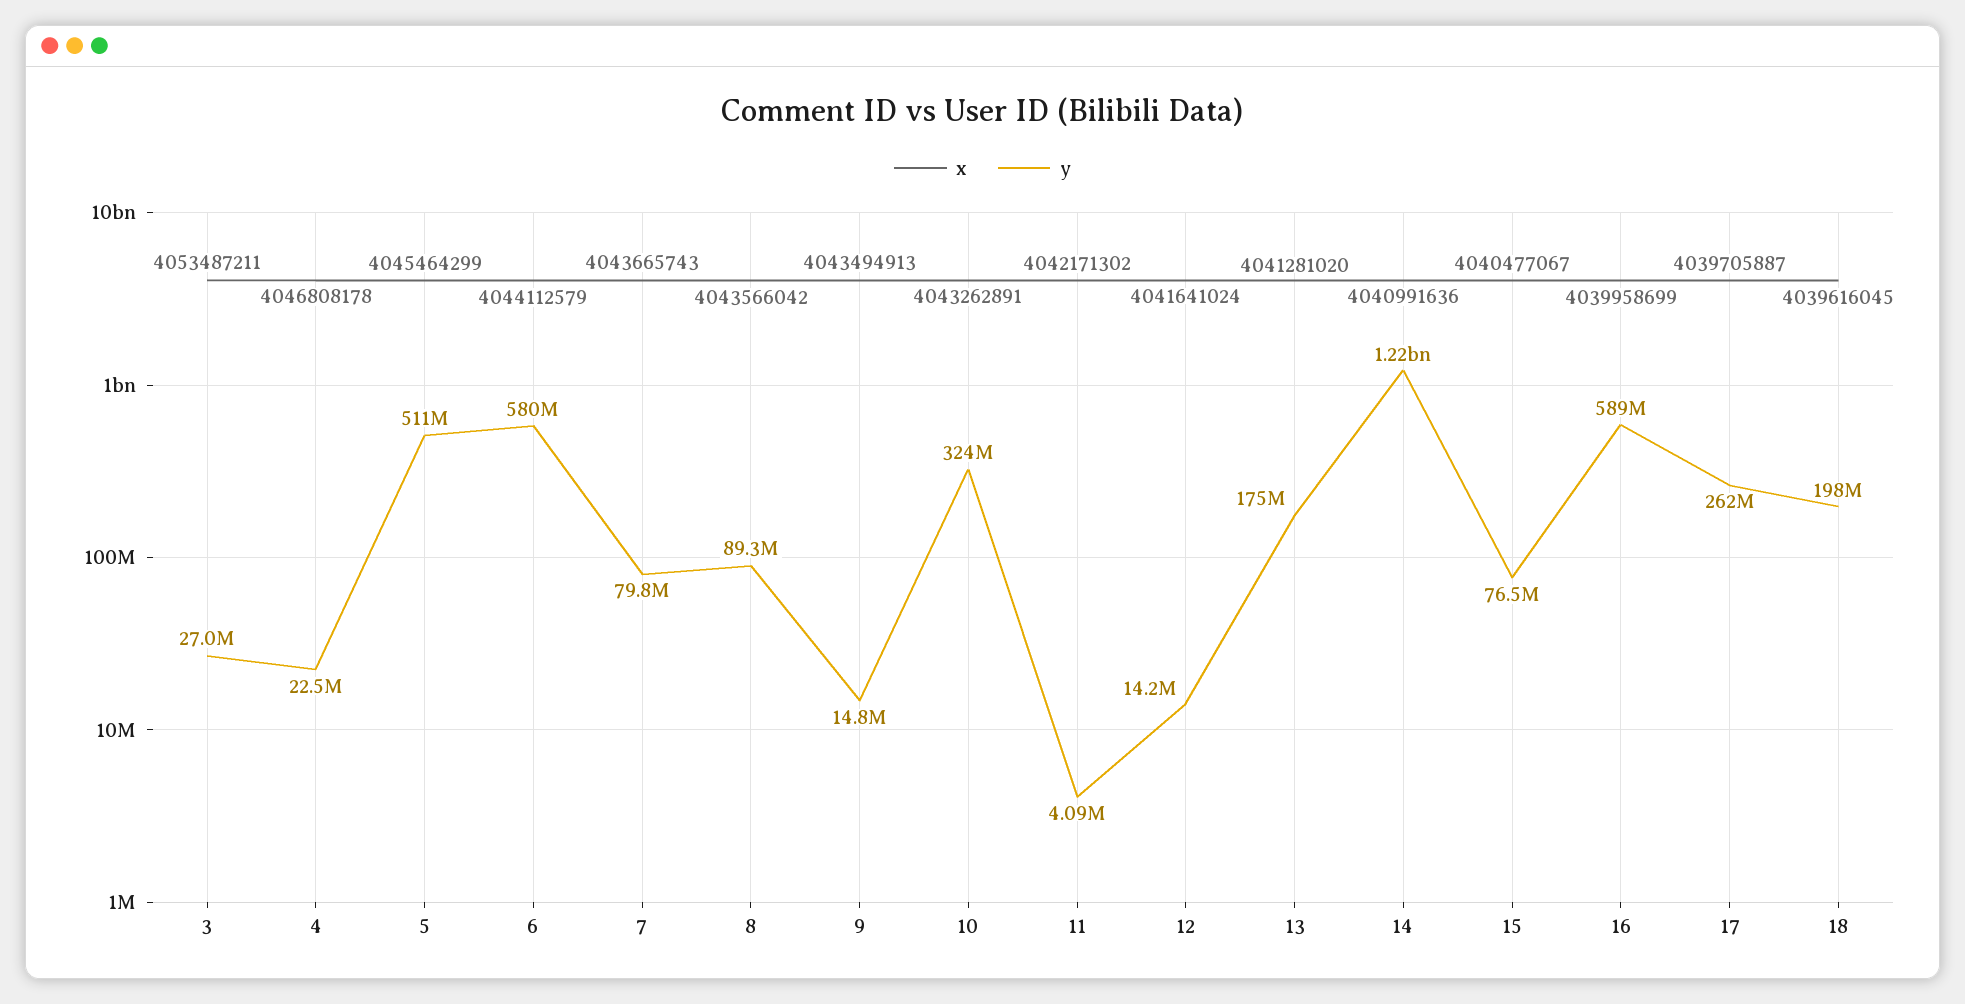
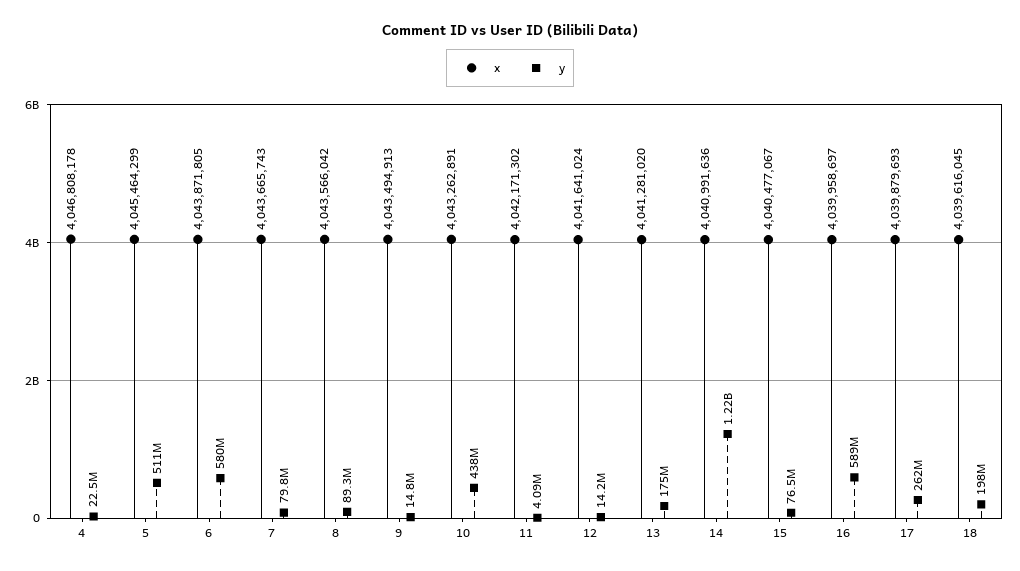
  {
    "x": {
-     "3": 4053487211,
      "4": 4046808178,
      "5": 4045464299,
-     "6": 4044112579,
+     "6": 4043871805,
      "7": 4043665743,
      "8": 4043566042,
      "9": 4043494913,
      "10": 4043262891,
      "11": 4042171302,
      "12": 4041641024,
      "13": 4041281020,
      "14": 4040991636,
      "15": 4040477067,
-     "16": 4039958699,
+     "16": 4039958697,
-     "17": 4039705887,
+     "17": 4039879693,
      "18": 4039616045
    },
    "y": {
-     "3": 27000000,
      "4": 22500000,
      "5": 511000000,
      "6": 580000000,
      "7": 79800000,
      "8": 89300000,
      "9": 14800000,
-     "10": 324000000,
+     "10": 438000000,
      "11": 4090000,
      "12": 14200000,
      "13": 175000000,
      "14": 1220000000,
      "15": 76500000,
      "16": 589000000,
      "17": 262000000,
      "18": 198000000
    }
  }

